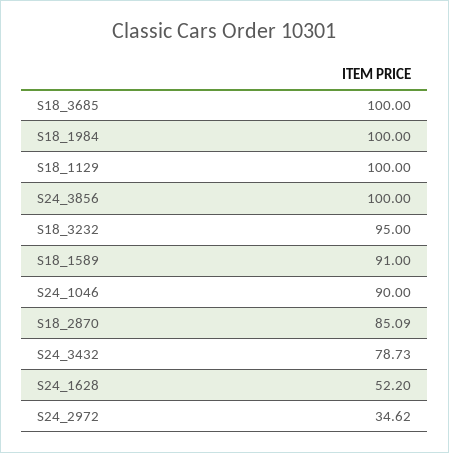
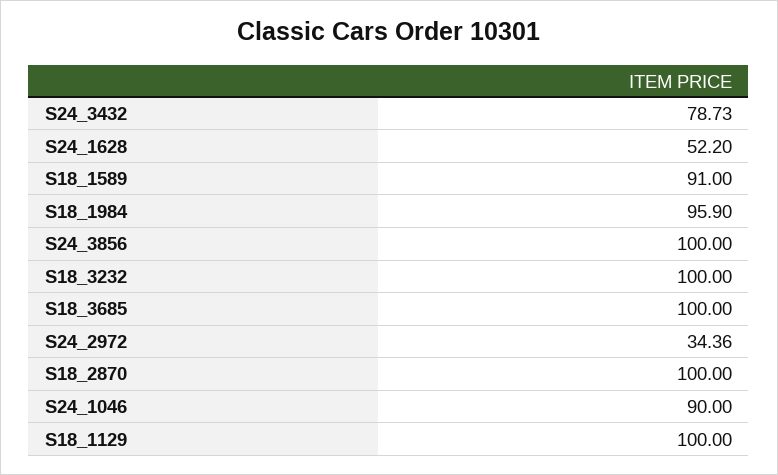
  {
    "S18_3685": 100,
-   "S18_1984": 100,
+   "S18_1984": 95.9,
    "S18_1129": 100,
    "S24_3856": 100,
-   "S18_3232": 95,
+   "S18_3232": 100,
    "S18_1589": 91,
    "S24_1046": 90,
-   "S18_2870": 85.09,
+   "S18_2870": 100,
    "S24_3432": 78.73,
    "S24_1628": 52.2,
-   "S24_2972": 34.62
+   "S24_2972": 34.36
  }

